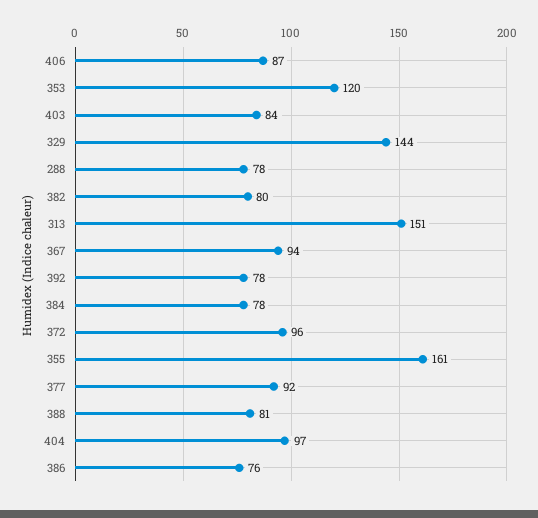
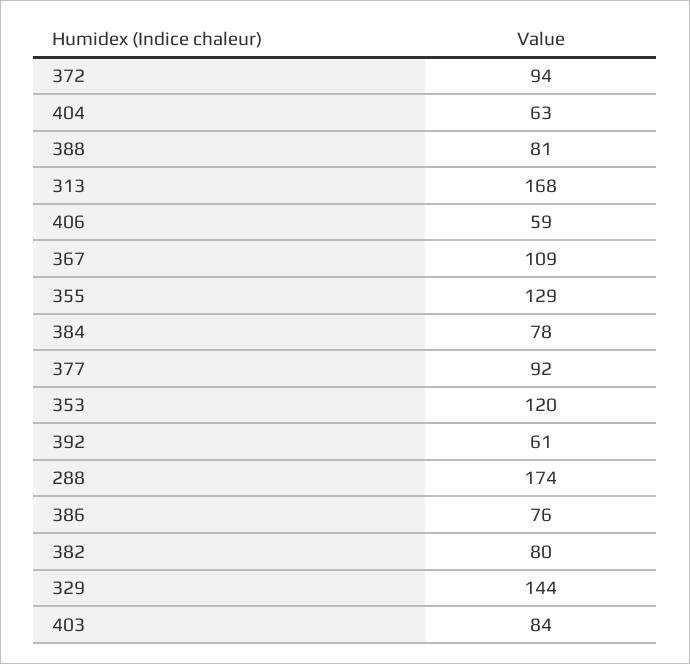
  {
-   "406": 87,
+   "406": 59,
    "353": 120,
    "403": 84,
    "329": 144,
-   "288": 78,
+   "288": 174,
    "382": 80,
-   "313": 151,
+   "313": 168,
-   "367": 94,
+   "367": 109,
-   "392": 78,
+   "392": 61,
    "384": 78,
-   "372": 96,
+   "372": 94,
-   "355": 161,
+   "355": 129,
    "377": 92,
    "388": 81,
-   "404": 97,
+   "404": 63,
    "386": 76
  }

